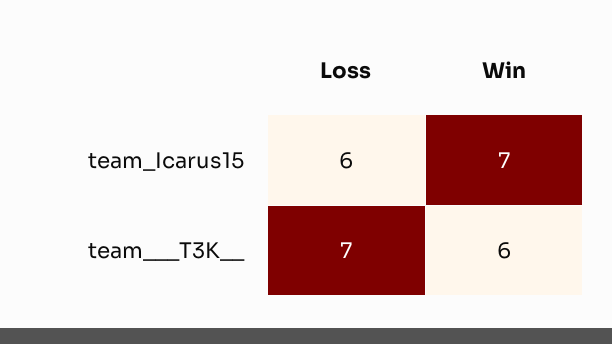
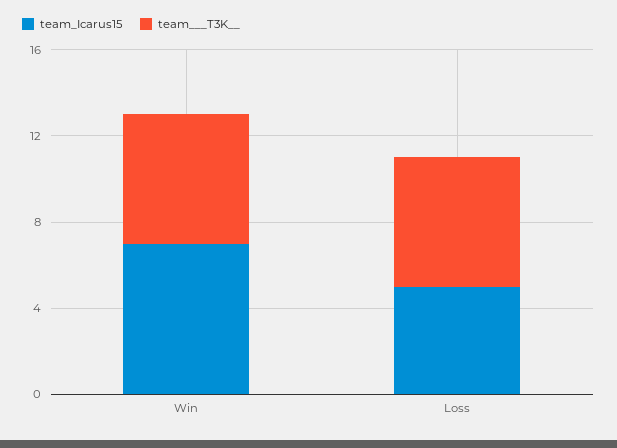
  {
    "team_Icarus15": {
-     "Loss": 6,
+     "Loss": 5,
      "Win": 7
    },
    "team___T3K__": {
-     "Loss": 7,
+     "Loss": 6,
      "Win": 6
    }
  }

